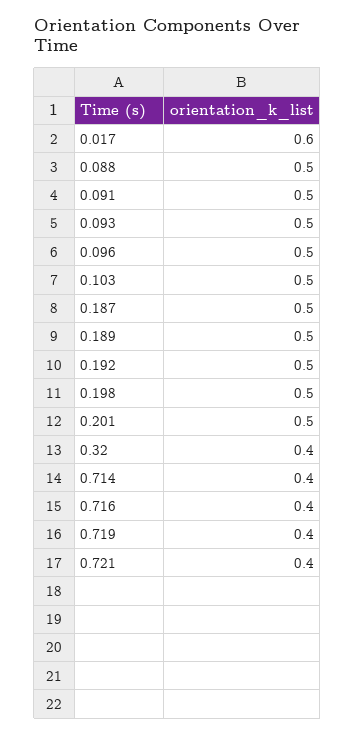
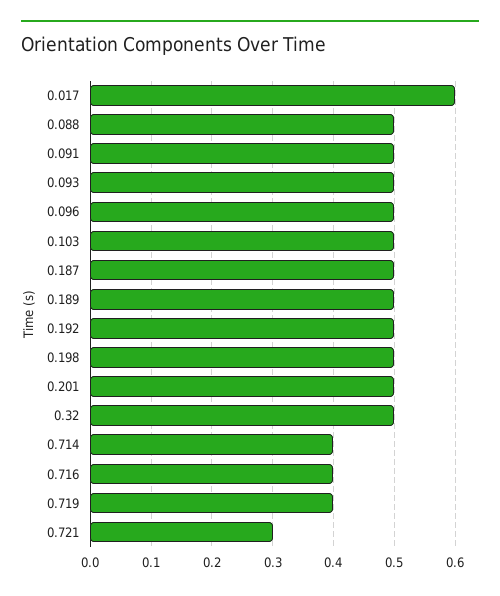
  {
    "0.017": 0.6,
    "0.088": 0.5,
    "0.091": 0.5,
    "0.093": 0.5,
    "0.096": 0.5,
    "0.103": 0.5,
    "0.187": 0.5,
    "0.189": 0.5,
    "0.192": 0.5,
    "0.198": 0.5,
    "0.201": 0.5,
-   "0.32": 0.4,
+   "0.32": 0.5,
    "0.714": 0.4,
    "0.716": 0.4,
    "0.719": 0.4,
-   "0.721": 0.4
+   "0.721": 0.3
  }

